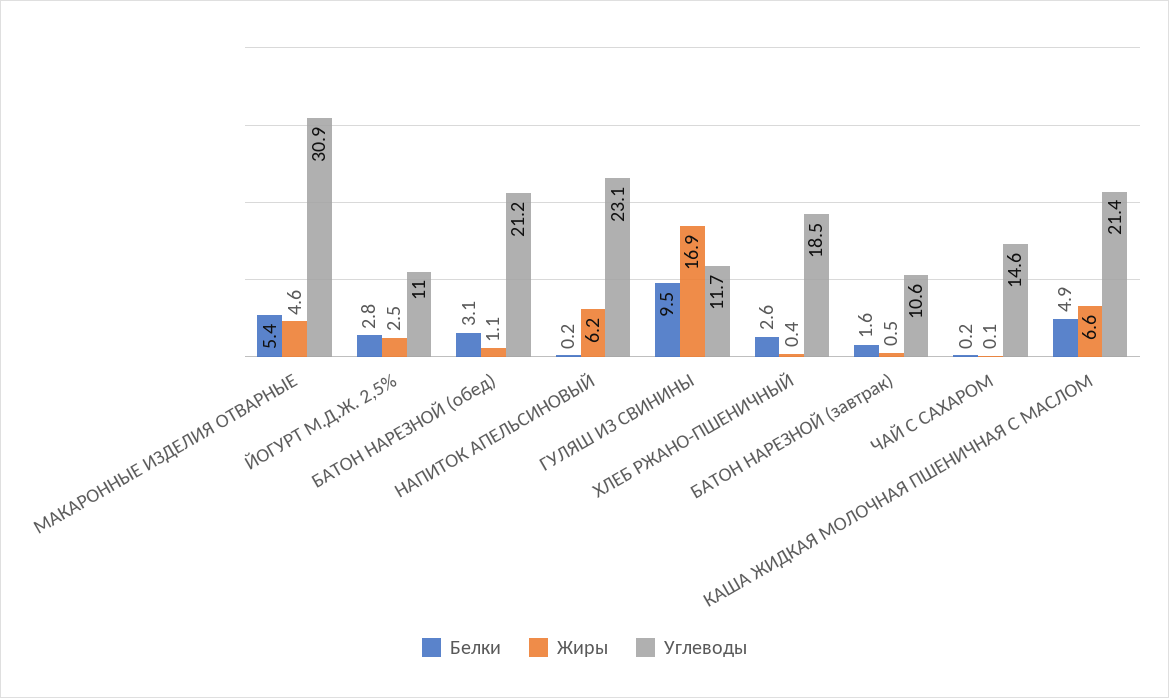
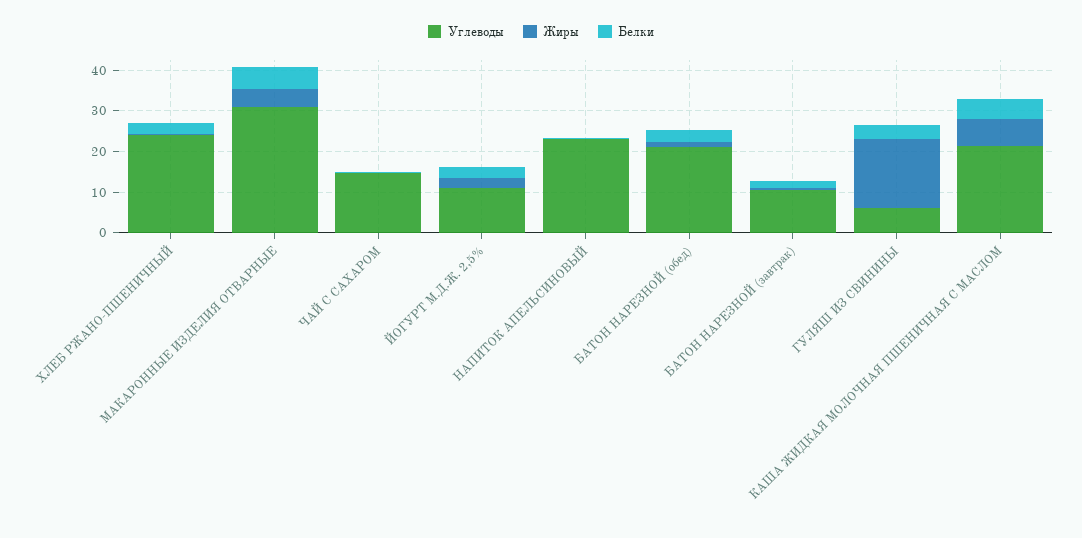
  {
    "Белки": {
      "МАКАРОННЫЕ ИЗДЕЛИЯ ОТВАРНЫЕ": 5.4,
      "ЙОГУРТ М.Д.Ж. 2,5%": 2.8,
      "БАТОН НАРЕЗНОЙ (обед)": 3.1,
      "НАПИТОК АПЕЛЬСИНОВЫЙ": 0.2,
-     "ГУЛЯШ ИЗ СВИНИНЫ": 9.5,
+     "ГУЛЯШ ИЗ СВИНИНЫ": 4,
      "ХЛЕБ РЖАНО-ПШЕНИЧНЫЙ": 2.6,
      "БАТОН НАРЕЗНОЙ (завтрак)": 1.6,
      "ЧАЙ С САХАРОМ": 0.2,
      "КАША ЖИДКАЯ МОЛОЧНАЯ ПШЕНИЧНАЯ С МАСЛОМ": 4.9
    },
    "Жиры": {
      "МАКАРОННЫЕ ИЗДЕЛИЯ ОТВАРНЫЕ": 4.6,
      "ЙОГУРТ М.Д.Ж. 2,5%": 2.5,
      "БАТОН НАРЕЗНОЙ (обед)": 1.1,
-     "НАПИТОК АПЕЛЬСИНОВЫЙ": 6.2,
+     "НАПИТОК АПЕЛЬСИНОВЫЙ": 0,
      "ГУЛЯШ ИЗ СВИНИНЫ": 16.9,
      "ХЛЕБ РЖАНО-ПШЕНИЧНЫЙ": 0.4,
      "БАТОН НАРЕЗНОЙ (завтрак)": 0.5,
      "ЧАЙ С САХАРОМ": 0.1,
      "КАША ЖИДКАЯ МОЛОЧНАЯ ПШЕНИЧНАЯ С МАСЛОМ": 6.6
    },
    "Углеводы": {
      "МАКАРОННЫЕ ИЗДЕЛИЯ ОТВАРНЫЕ": 30.9,
      "ЙОГУРТ М.Д.Ж. 2,5%": 11,
      "БАТОН НАРЕЗНОЙ (обед)": 21.2,
      "НАПИТОК АПЕЛЬСИНОВЫЙ": 23.1,
-     "ГУЛЯШ ИЗ СВИНИНЫ": 11.7,
+     "ГУЛЯШ ИЗ СВИНИНЫ": 6,
-     "ХЛЕБ РЖАНО-ПШЕНИЧНЫЙ": 18.5,
+     "ХЛЕБ РЖАНО-ПШЕНИЧНЫЙ": 24,
      "БАТОН НАРЕЗНОЙ (завтрак)": 10.6,
      "ЧАЙ С САХАРОМ": 14.6,
      "КАША ЖИДКАЯ МОЛОЧНАЯ ПШЕНИЧНАЯ С МАСЛОМ": 21.4
    }
  }

